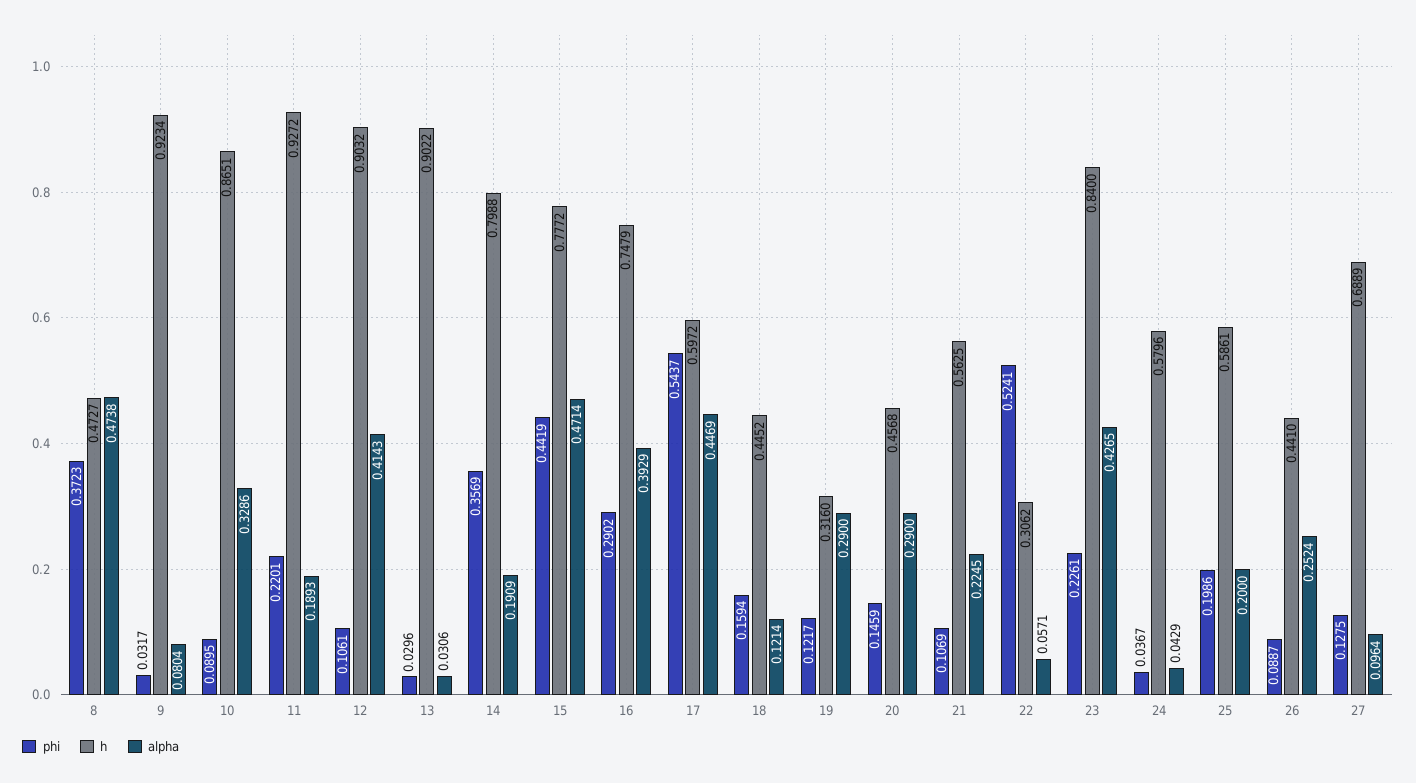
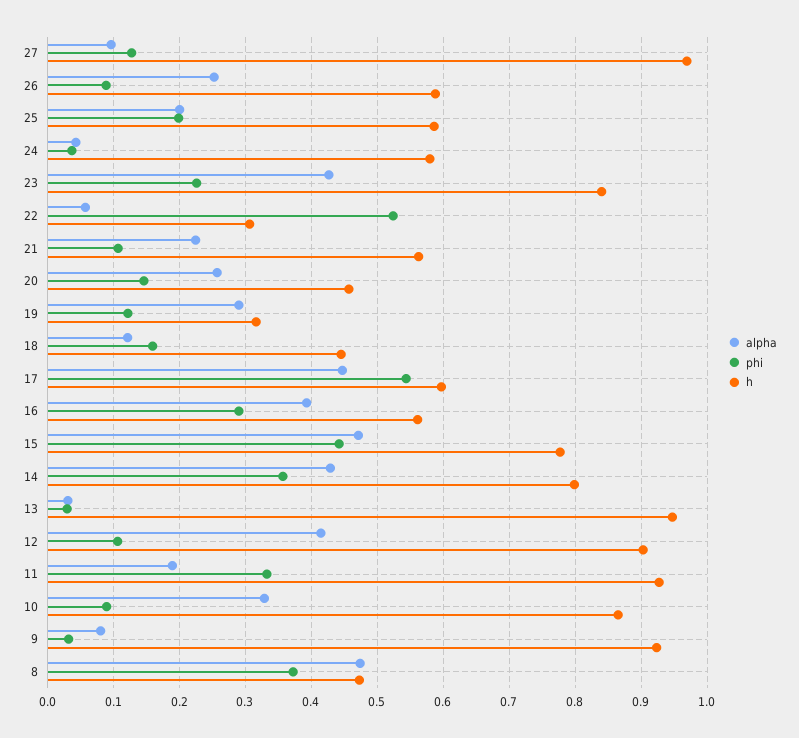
  {
    "phi": {
      "8": 0.3723,
      "9": 0.0317,
      "10": 0.0895,
-     "11": 0.2201,
+     "11": 0.33,
      "12": 0.1061,
      "13": 0.0296,
      "14": 0.3569,
      "15": 0.4419,
      "16": 0.2902,
      "17": 0.5437,
      "18": 0.1594,
      "19": 0.1217,
      "20": 0.1459,
      "21": 0.1069,
      "22": 0.5241,
      "23": 0.2261,
      "24": 0.0367,
      "25": 0.1986,
      "26": 0.0887,
      "27": 0.1275
    },
    "h": {
      "8": 0.4727,
      "9": 0.9234,
      "10": 0.8651,
      "11": 0.9272,
      "12": 0.9032,
-     "13": 0.9022,
+     "13": 0.95,
      "14": 0.7988,
      "15": 0.7772,
-     "16": 0.7479,
+     "16": 0.56,
      "17": 0.5972,
      "18": 0.4452,
      "19": 0.316,
      "20": 0.4568,
      "21": 0.5625,
      "22": 0.3062,
      "23": 0.84,
      "24": 0.5796,
      "25": 0.5861,
-     "26": 0.441,
+     "26": 0.59,
-     "27": 0.6889
+     "27": 0.97
    },
    "alpha": {
      "8": 0.4738,
      "9": 0.0804,
      "10": 0.3286,
      "11": 0.1893,
      "12": 0.4143,
      "13": 0.0306,
-     "14": 0.1909,
+     "14": 0.43,
      "15": 0.4714,
      "16": 0.3929,
      "17": 0.4469,
      "18": 0.1214,
      "19": 0.29,
-     "20": 0.29,
+     "20": 0.26,
      "21": 0.2245,
      "22": 0.0571,
      "23": 0.4265,
      "24": 0.0429,
      "25": 0.2,
      "26": 0.2524,
      "27": 0.0964
    }
  }

